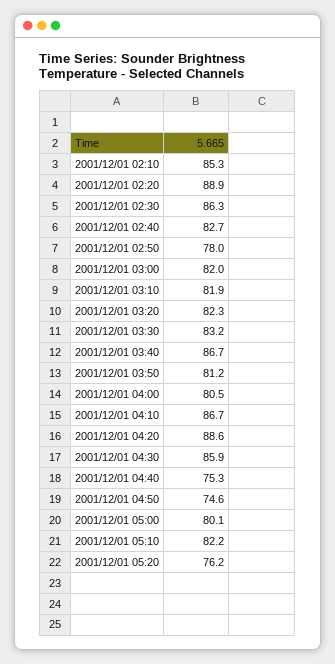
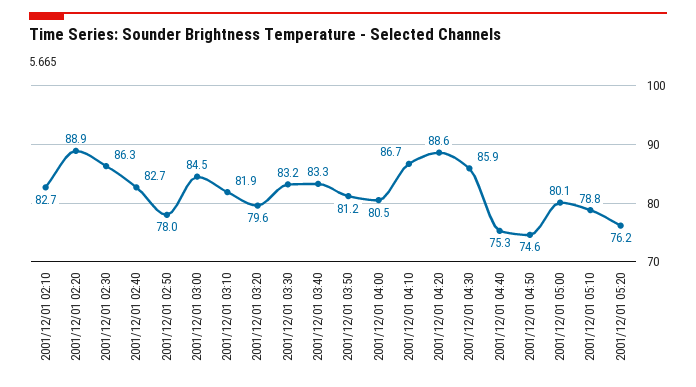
  {
-   "2001/12/01 02:10": 85.3,
+   "2001/12/01 02:10": 82.7,
    "2001/12/01 02:20": 88.9,
    "2001/12/01 02:30": 86.3,
    "2001/12/01 02:40": 82.7,
    "2001/12/01 02:50": 78,
-   "2001/12/01 03:00": 82,
+   "2001/12/01 03:00": 84.5,
    "2001/12/01 03:10": 81.9,
-   "2001/12/01 03:20": 82.3,
+   "2001/12/01 03:20": 79.6,
    "2001/12/01 03:30": 83.2,
-   "2001/12/01 03:40": 86.7,
+   "2001/12/01 03:40": 83.3,
    "2001/12/01 03:50": 81.2,
    "2001/12/01 04:00": 80.5,
    "2001/12/01 04:10": 86.7,
    "2001/12/01 04:20": 88.6,
    "2001/12/01 04:30": 85.9,
    "2001/12/01 04:40": 75.3,
    "2001/12/01 04:50": 74.6,
    "2001/12/01 05:00": 80.1,
-   "2001/12/01 05:10": 82.2,
+   "2001/12/01 05:10": 78.8,
    "2001/12/01 05:20": 76.2
  }

